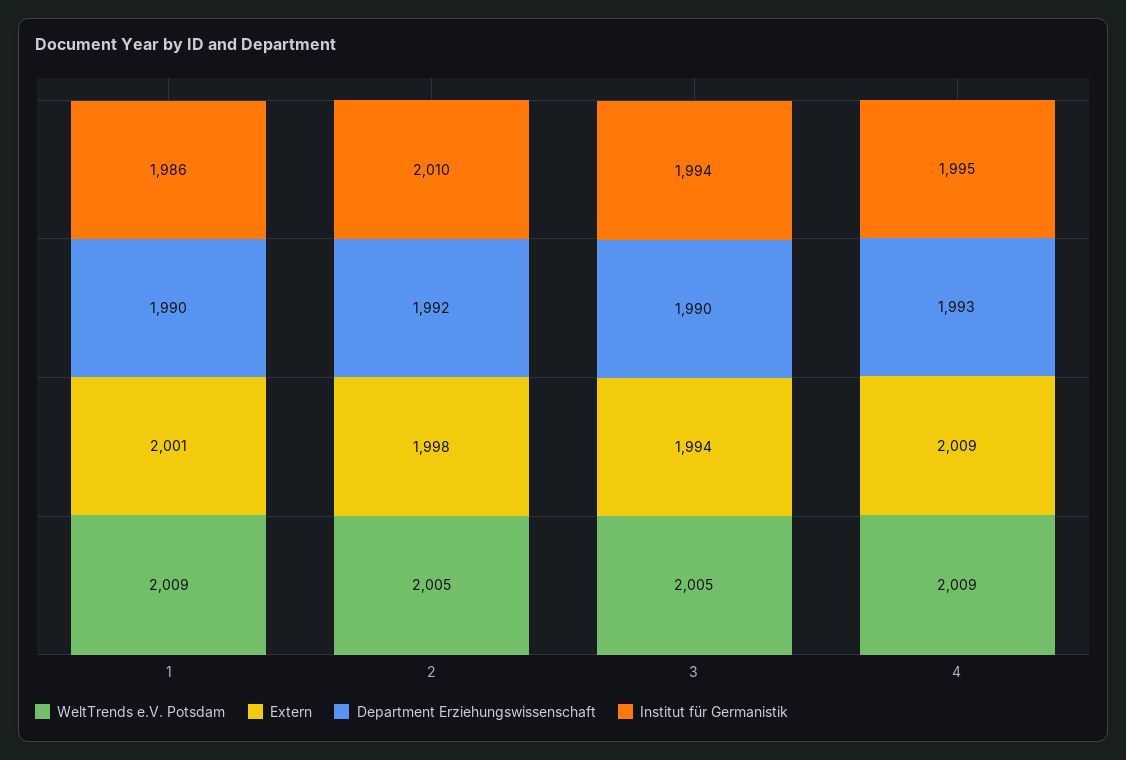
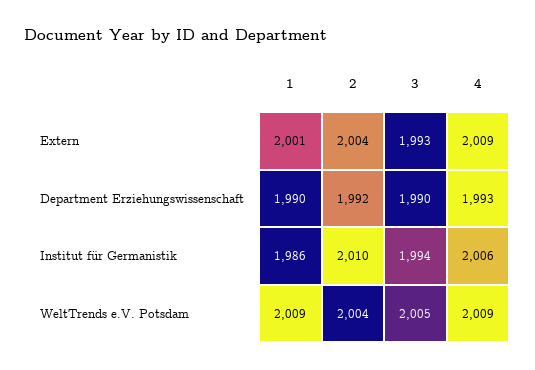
  {
    "WeltTrends e.V. Potsdam": {
      "1": 2009,
-     "2": 2005,
+     "2": 2004,
      "3": 2005,
      "4": 2009
    },
    "Extern": {
      "1": 2001,
-     "2": 1998,
+     "2": 2004,
-     "3": 1994,
+     "3": 1993,
      "4": 2009
    },
    "Department Erziehungswissenschaft": {
      "1": 1990,
      "2": 1992,
      "3": 1990,
      "4": 1993
    },
    "Institut für Germanistik": {
      "1": 1986,
      "2": 2010,
      "3": 1994,
-     "4": 1995
+     "4": 2006
    }
  }

